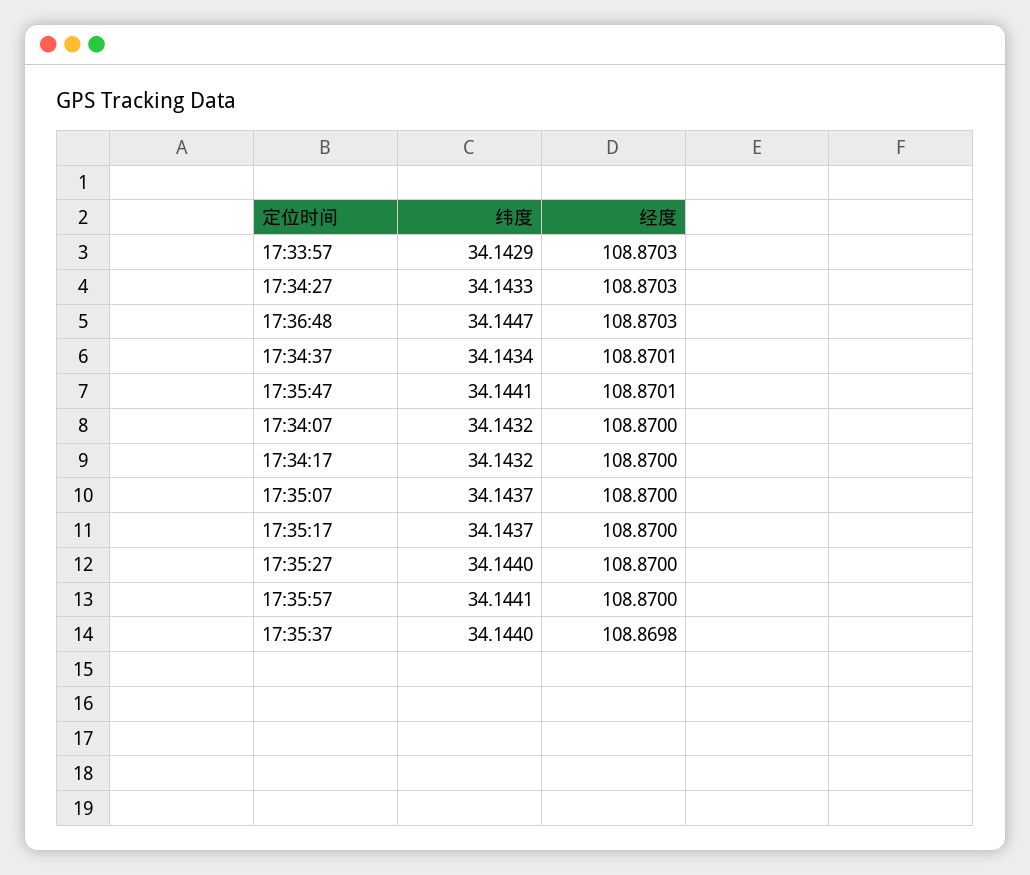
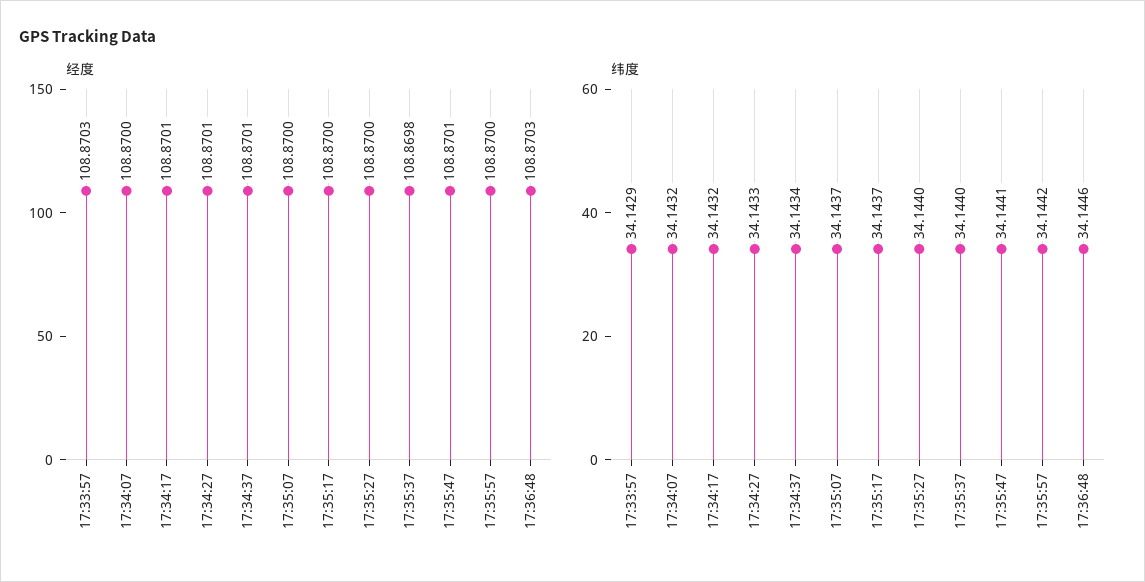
  {
    "纬度": {
      "17:33:57": 34.1429,
      "17:34:27": 34.1433,
-     "17:36:48": 34.1447,
+     "17:36:48": 34.1446,
      "17:34:37": 34.1434,
      "17:35:47": 34.1441,
      "17:34:07": 34.1432,
      "17:34:17": 34.1432,
      "17:35:07": 34.1437,
      "17:35:17": 34.1437,
      "17:35:27": 34.144,
-     "17:35:57": 34.1441,
+     "17:35:57": 34.1442,
      "17:35:37": 34.144
    },
    "经度": {
      "17:33:57": 108.8703,
-     "17:34:27": 108.8703,
+     "17:34:27": 108.8701,
      "17:36:48": 108.8703,
      "17:34:37": 108.8701,
      "17:35:47": 108.8701,
      "17:34:07": 108.87,
-     "17:34:17": 108.87,
+     "17:34:17": 108.8701,
      "17:35:07": 108.87,
      "17:35:17": 108.87,
      "17:35:27": 108.87,
      "17:35:57": 108.87,
      "17:35:37": 108.8698
    }
  }

